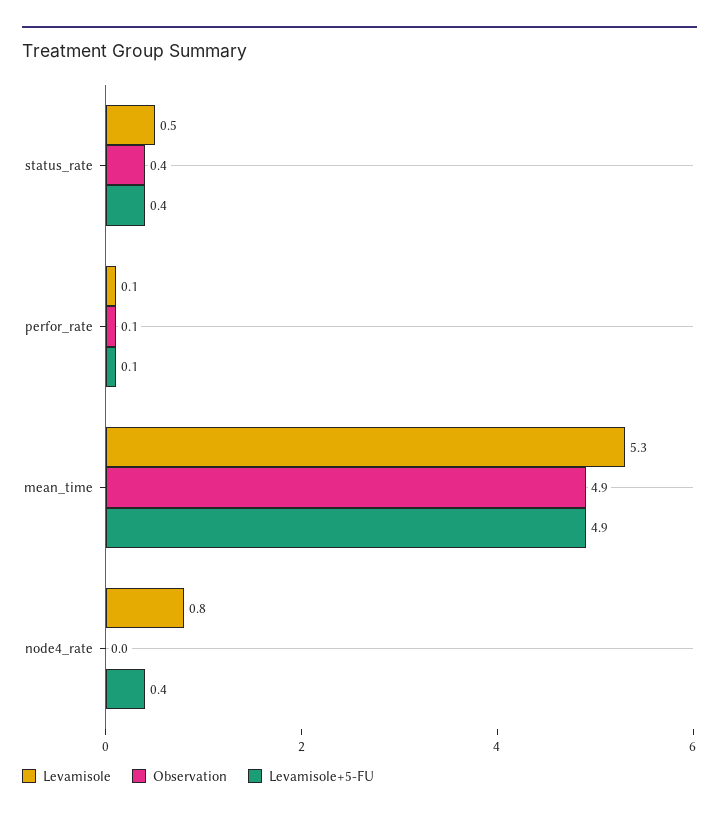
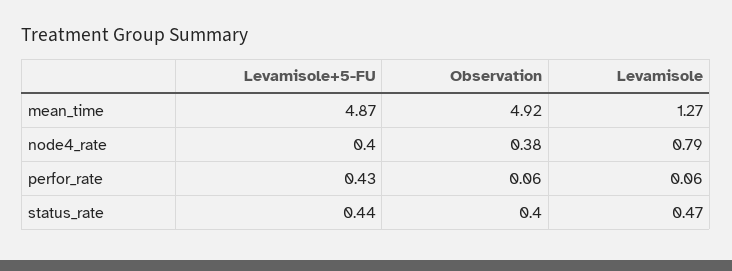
  {
    "Levamisole": {
      "status_rate": 0.47,
      "perfor_rate": 0.06,
-     "mean_time": 5.3,
+     "mean_time": 1.27,
      "node4_rate": 0.79
    },
    "Observation": {
      "status_rate": 0.4,
      "perfor_rate": 0.06,
      "mean_time": 4.92,
-     "node4_rate": 0
+     "node4_rate": 0.38
    },
    "Levamisole+5-FU": {
      "status_rate": 0.44,
-     "perfor_rate": 0.1,
+     "perfor_rate": 0.43,
      "mean_time": 4.87,
      "node4_rate": 0.4
    }
  }

